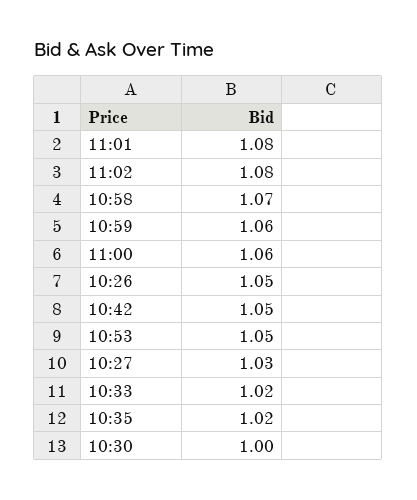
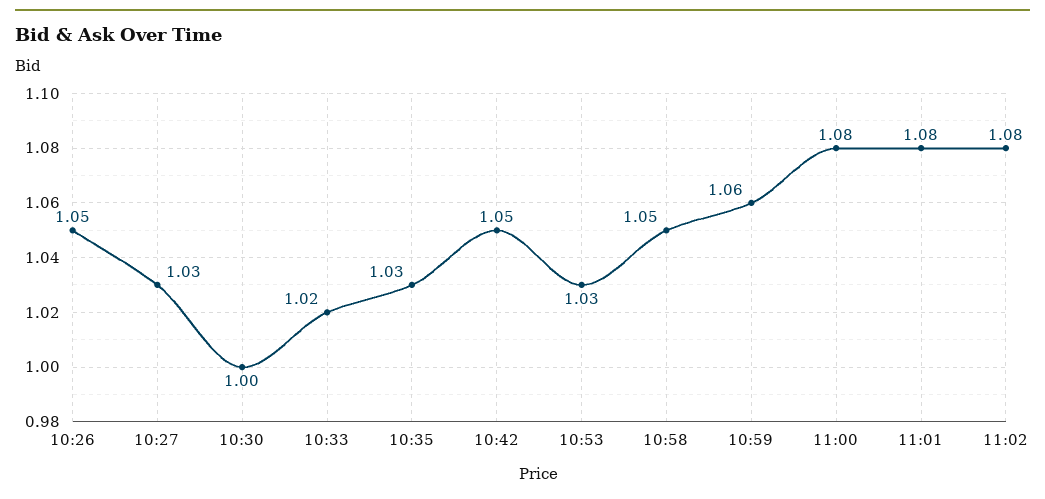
  {
    "11:01": 1.08,
    "11:02": 1.08,
-   "10:58": 1.07,
+   "10:58": 1.05,
    "10:59": 1.06,
-   "11:00": 1.06,
+   "11:00": 1.08,
    "10:26": 1.05,
    "10:42": 1.05,
-   "10:53": 1.05,
+   "10:53": 1.03,
    "10:27": 1.03,
    "10:33": 1.02,
-   "10:35": 1.02,
+   "10:35": 1.03,
    "10:30": 1
  }

